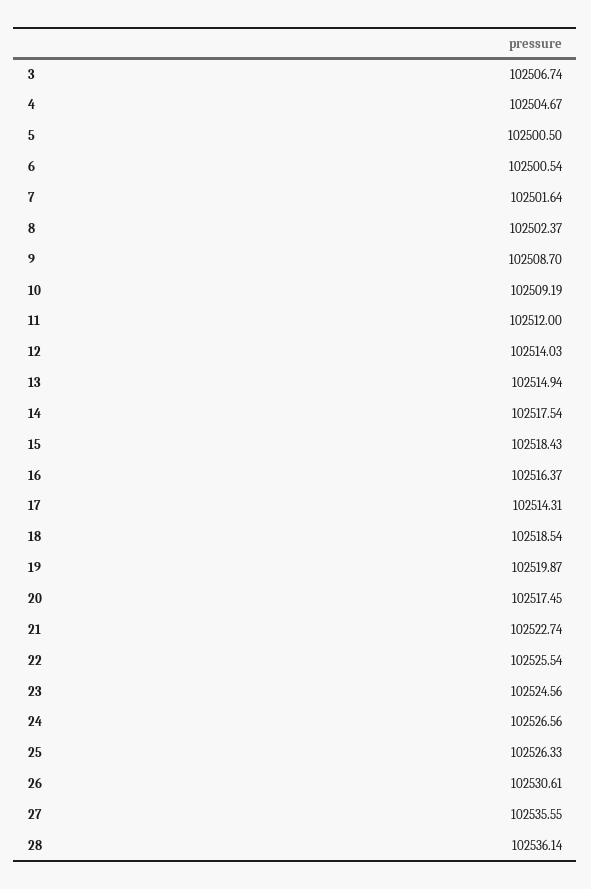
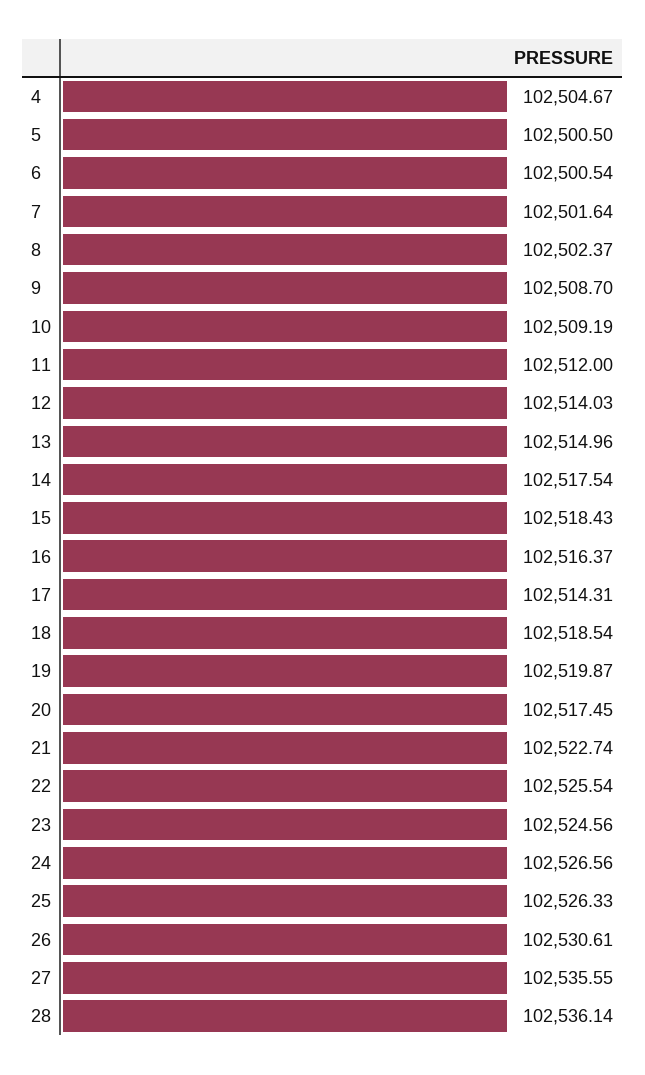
  {
-   "3": 102506.74,
    "4": 102504.67,
    "5": 102500.5,
    "6": 102500.54,
    "7": 102501.64,
    "8": 102502.37,
    "9": 102508.7,
    "10": 102509.19,
    "11": 102512,
    "12": 102514.03,
-   "13": 102514.94,
+   "13": 102514.96,
    "14": 102517.54,
    "15": 102518.43,
    "16": 102516.37,
    "17": 102514.31,
    "18": 102518.54,
    "19": 102519.87,
    "20": 102517.45,
    "21": 102522.74,
    "22": 102525.54,
    "23": 102524.56,
    "24": 102526.56,
    "25": 102526.33,
    "26": 102530.61,
    "27": 102535.55,
    "28": 102536.14
  }

